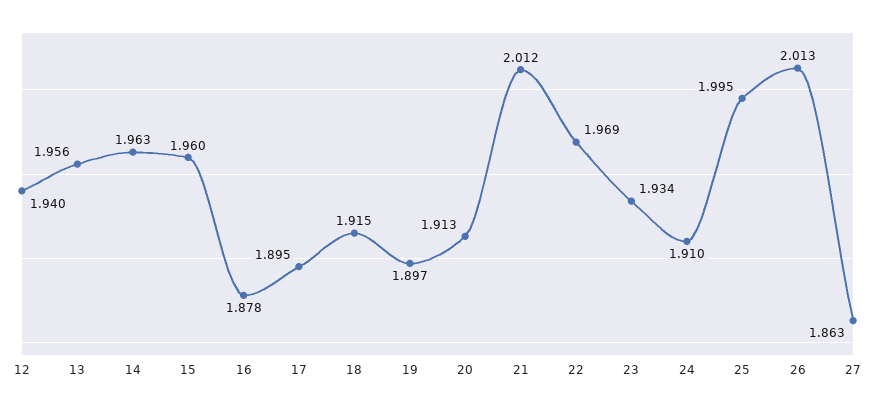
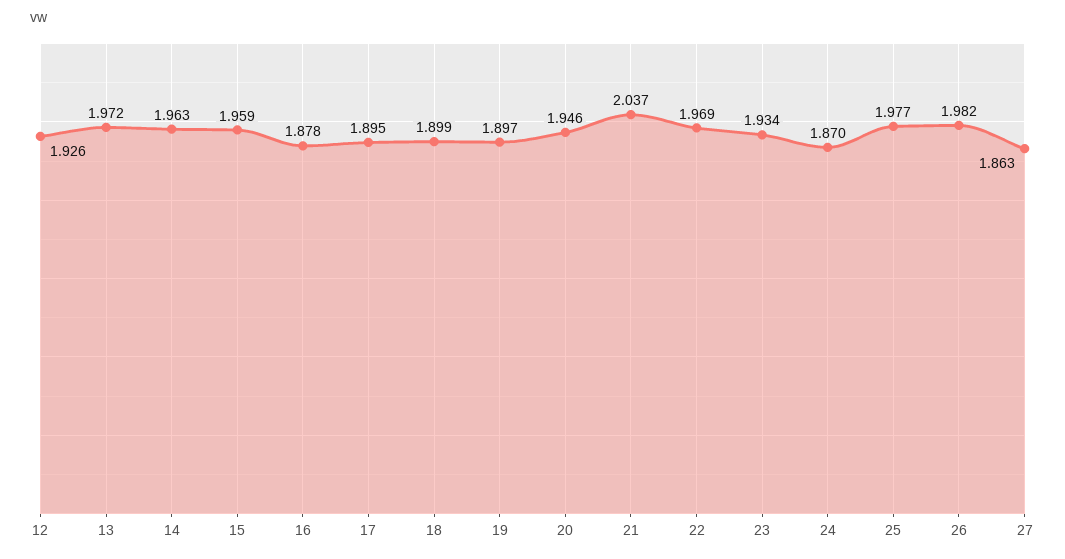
  {
-   "12": 1.94,
+   "12": 1.926,
-   "13": 1.956,
+   "13": 1.972,
    "14": 1.963,
-   "15": 1.96,
+   "15": 1.959,
    "16": 1.878,
    "17": 1.895,
-   "18": 1.915,
+   "18": 1.899,
    "19": 1.897,
-   "20": 1.913,
+   "20": 1.946,
-   "21": 2.012,
+   "21": 2.037,
    "22": 1.969,
    "23": 1.934,
-   "24": 1.91,
+   "24": 1.87,
-   "25": 1.995,
+   "25": 1.977,
-   "26": 2.013,
+   "26": 1.982,
    "27": 1.863
  }

